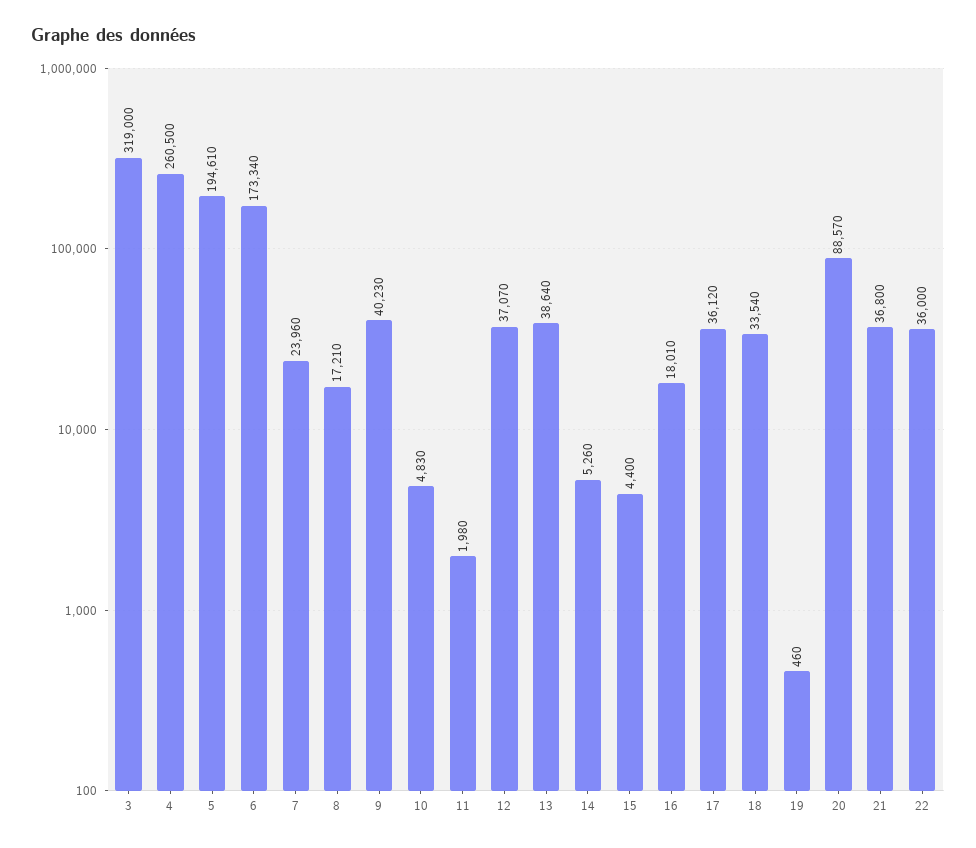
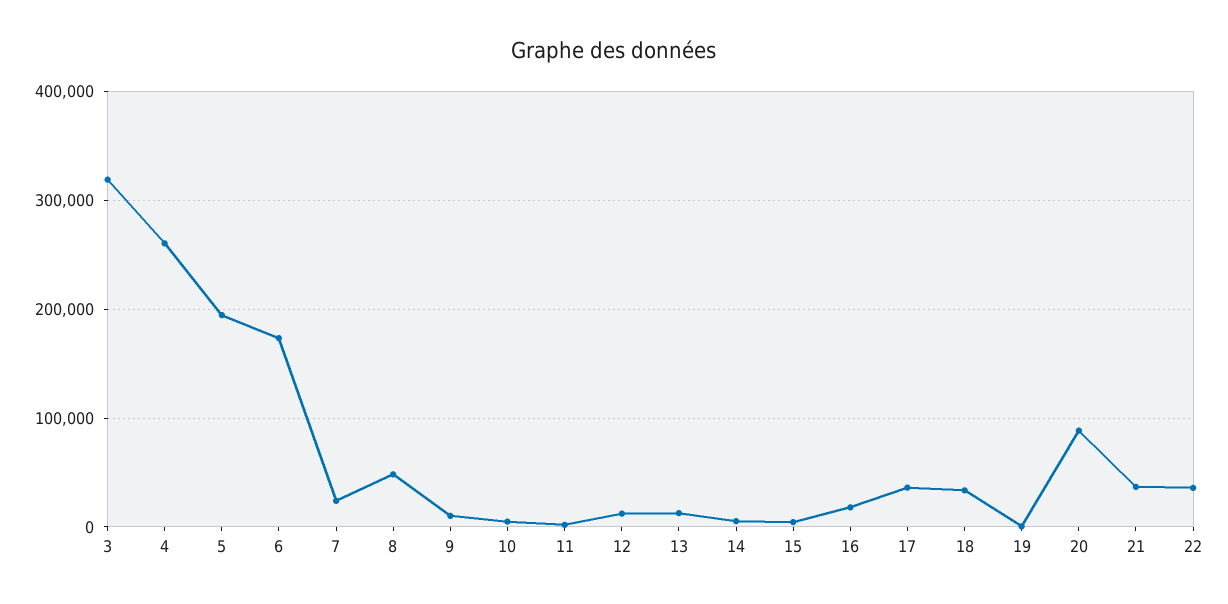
  {
    "3": 319000,
    "4": 260500,
    "5": 194610,
    "6": 173340,
    "7": 23960,
-   "8": 17210,
+   "8": 50000,
-   "9": 40230,
+   "9": 10000,
    "10": 4830,
    "11": 1980,
-   "12": 37070,
+   "12": 10000,
-   "13": 38640,
+   "13": 10000,
    "14": 5260,
    "15": 4400,
    "16": 18010,
    "17": 36120,
    "18": 33540,
    "19": 460,
    "20": 88570,
    "21": 36800,
    "22": 36000
  }

